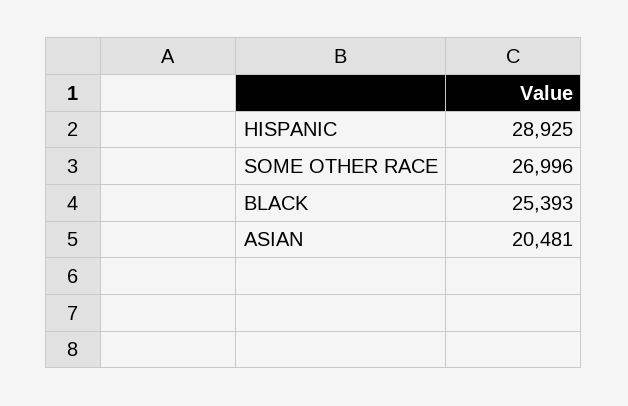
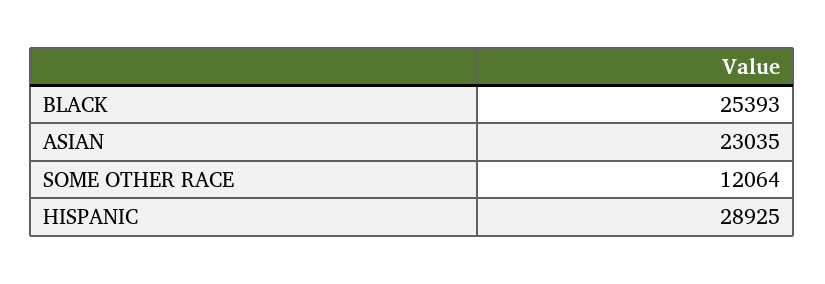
  {
    "HISPANIC": 28925,
-   "SOME OTHER RACE": 26996,
+   "SOME OTHER RACE": 12064,
    "BLACK": 25393,
-   "ASIAN": 20481
+   "ASIAN": 23035
  }

